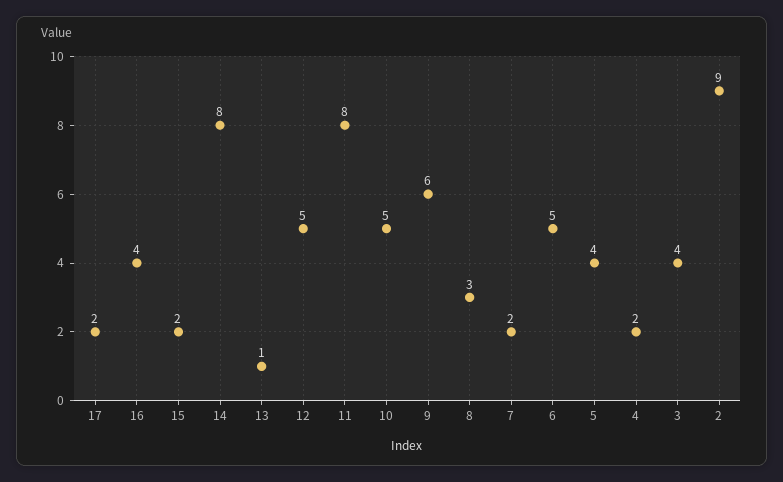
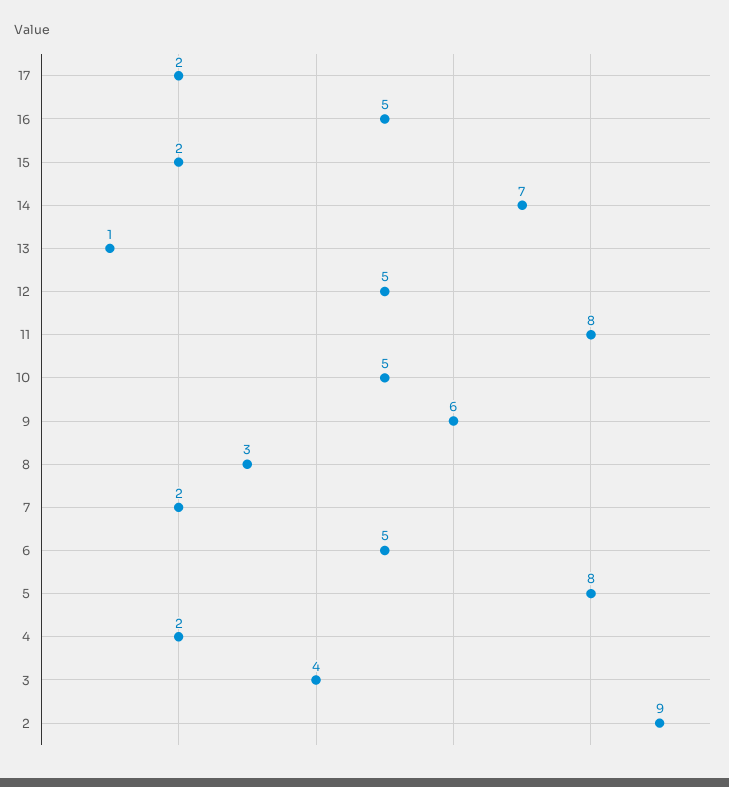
  {
    "17": 2,
-   "16": 4,
+   "16": 5,
    "15": 2,
-   "14": 8,
+   "14": 7,
    "13": 1,
    "12": 5,
    "11": 8,
    "10": 5,
    "9": 6,
    "8": 3,
    "7": 2,
    "6": 5,
-   "5": 4,
+   "5": 8,
    "4": 2,
    "3": 4,
    "2": 9
  }

